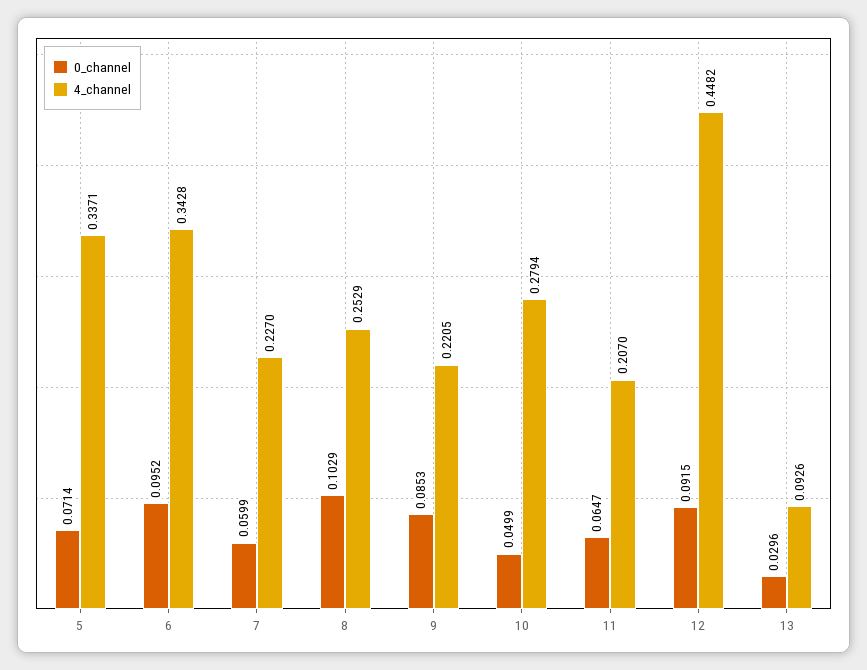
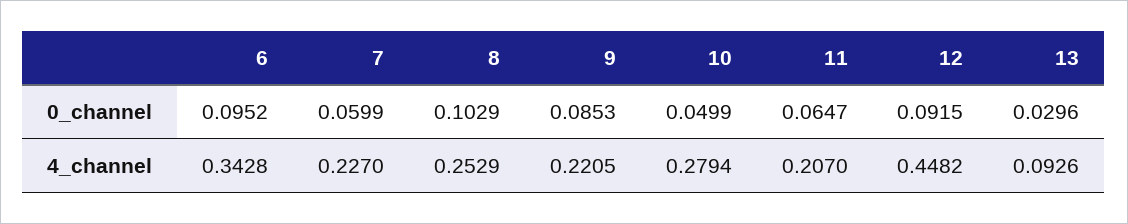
  {
    "0_channel": {
-     "5": 0.0714,
      "6": 0.0952,
      "7": 0.0599,
      "8": 0.1029,
      "9": 0.0853,
      "10": 0.0499,
      "11": 0.0647,
      "12": 0.0915,
      "13": 0.0296
    },
    "4_channel": {
-     "5": 0.3371,
      "6": 0.3428,
      "7": 0.227,
      "8": 0.2529,
      "9": 0.2205,
      "10": 0.2794,
      "11": 0.207,
      "12": 0.4482,
      "13": 0.0926
    }
  }

